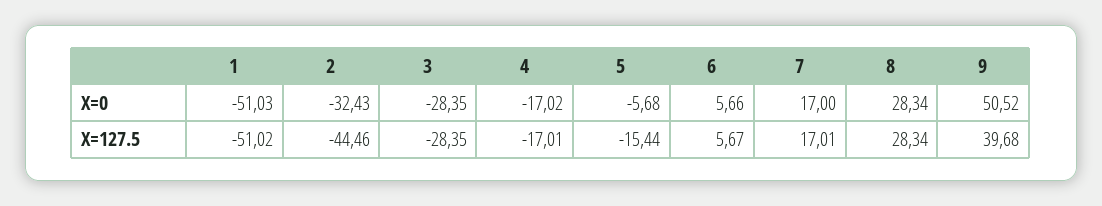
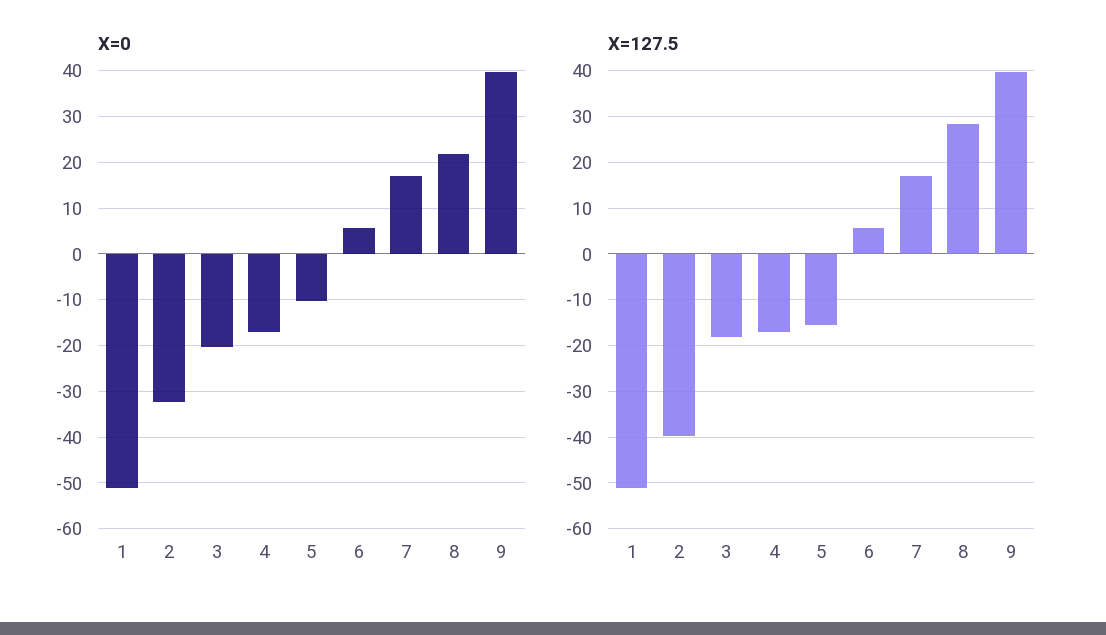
  {
    "X=0": {
      "1": -51.03,
      "2": -32.43,
-     "3": -28.35,
+     "3": -20,
      "4": -17.02,
-     "5": -5.68,
+     "5": -10,
      "6": 5.66,
      "7": 17,
-     "8": 28.34,
+     "8": 22,
-     "9": 50.52
+     "9": 40
    },
    "X=127.5": {
      "1": -51.02,
-     "2": -44.46,
+     "2": -40,
-     "3": -28.35,
+     "3": -18,
      "4": -17.01,
      "5": -15.44,
      "6": 5.67,
      "7": 17.01,
      "8": 28.34,
      "9": 39.68
    }
  }

